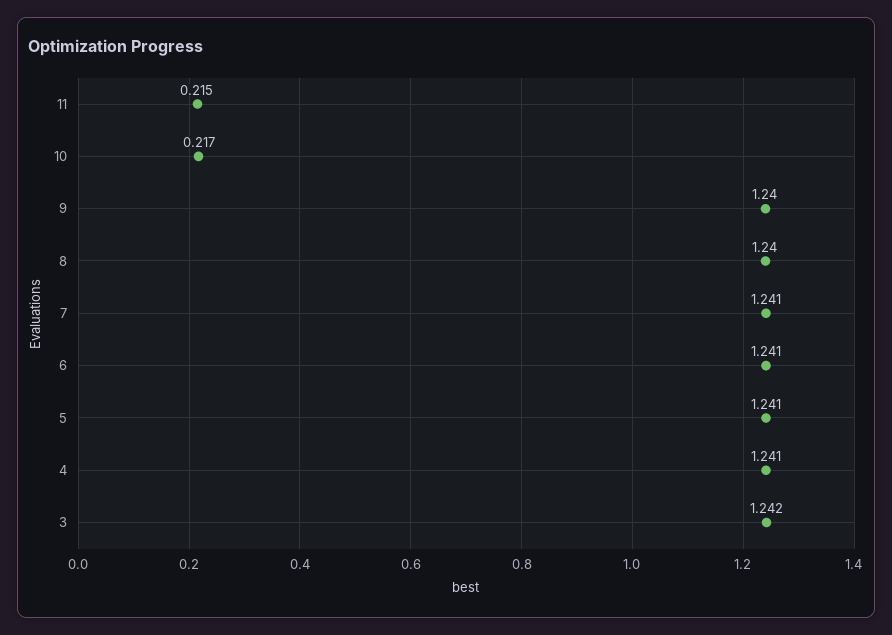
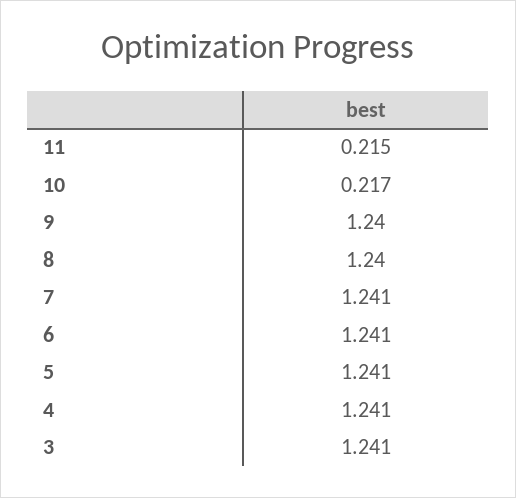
  {
    "11": 0.215,
    "10": 0.217,
    "9": 1.24,
    "8": 1.24,
    "7": 1.241,
    "6": 1.241,
    "5": 1.241,
    "4": 1.241,
-   "3": 1.242
+   "3": 1.241
  }

